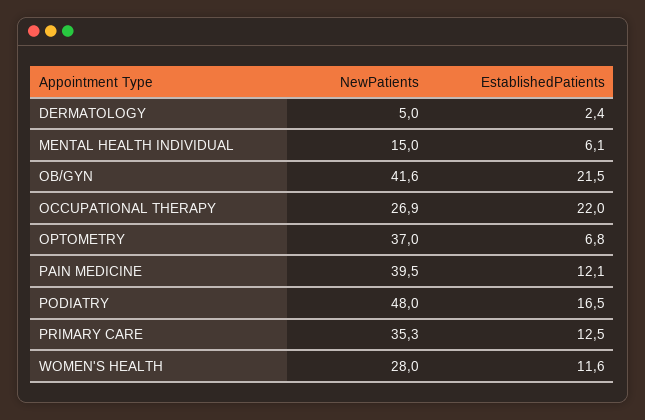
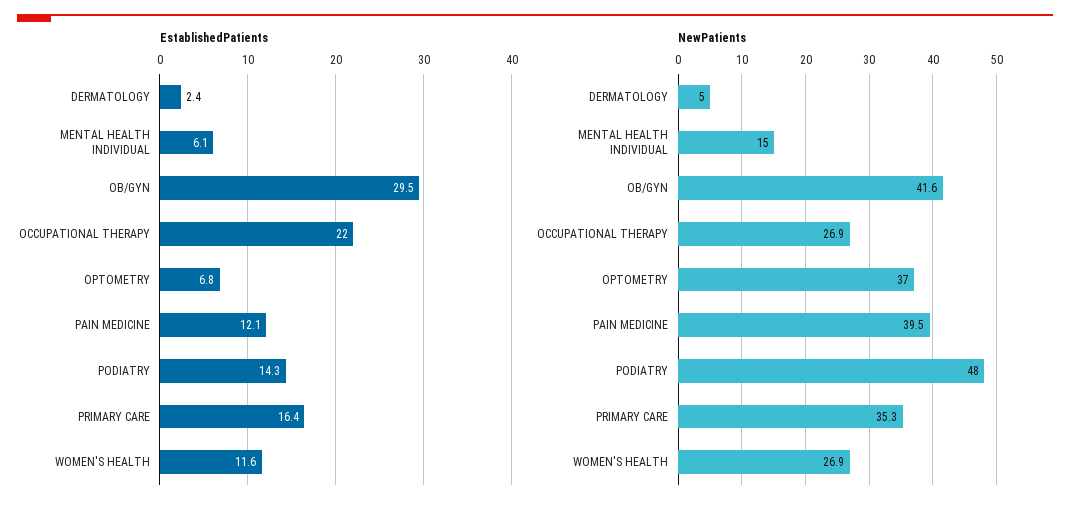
  {
    "NewPatients": {
      "DERMATOLOGY": 5,
      "MENTAL HEALTH INDIVIDUAL": 15,
      "OB/GYN": 41.6,
      "OCCUPATIONAL THERAPY": 26.9,
      "OPTOMETRY": 37,
      "PAIN MEDICINE": 39.5,
      "PODIATRY": 48,
      "PRIMARY CARE": 35.3,
-     "WOMEN'S HEALTH": 28
+     "WOMEN'S HEALTH": 26.9
    },
    "EstablishedPatients": {
      "DERMATOLOGY": 2.4,
      "MENTAL HEALTH INDIVIDUAL": 6.1,
-     "OB/GYN": 21.5,
+     "OB/GYN": 29.5,
      "OCCUPATIONAL THERAPY": 22,
      "OPTOMETRY": 6.8,
      "PAIN MEDICINE": 12.1,
-     "PODIATRY": 16.5,
+     "PODIATRY": 14.3,
-     "PRIMARY CARE": 12.5,
+     "PRIMARY CARE": 16.4,
      "WOMEN'S HEALTH": 11.6
    }
  }

